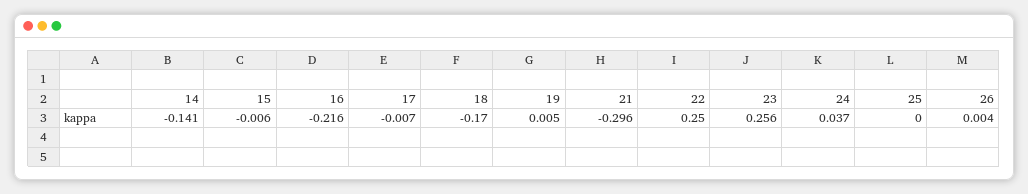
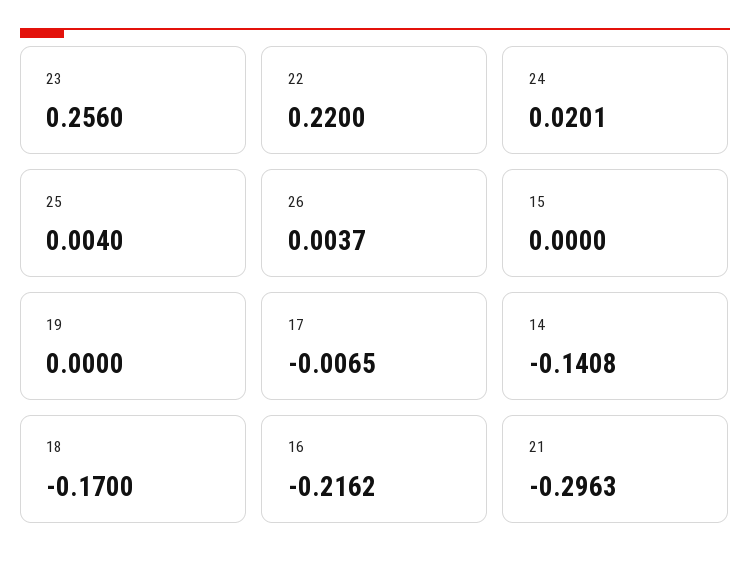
  {
    "14": -0.1408,
-   "15": -0.006,
+   "15": 0,
    "16": -0.2162,
    "17": -0.0065,
    "18": -0.17,
-   "19": 0.005,
+   "19": 0,
    "21": -0.2963,
-   "22": 0.25,
+   "22": 0.22,
    "23": 0.256,
-   "24": 0.037,
+   "24": 0.0201,
-   "25": 0,
+   "25": 0.004,
    "26": 0.0037
  }

